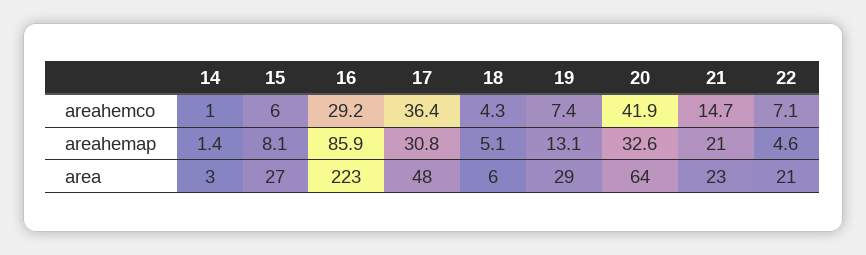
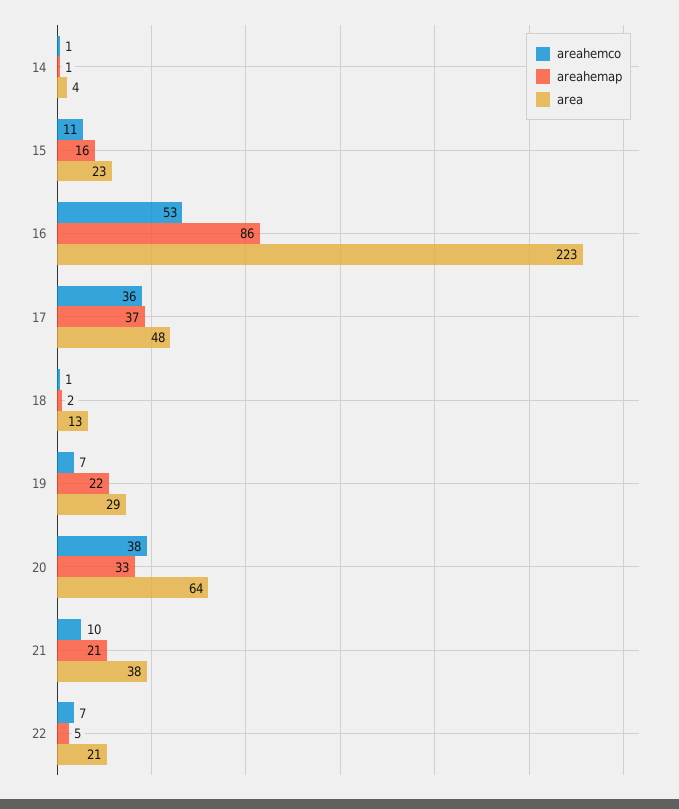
  {
    "areahemco": {
      "14": 1,
-     "15": 6,
+     "15": 11,
-     "16": 29.2,
+     "16": 53,
      "17": 36.4,
-     "18": 4.3,
+     "18": 1,
      "19": 7.4,
-     "20": 41.9,
+     "20": 38,
-     "21": 14.7,
+     "21": 10,
      "22": 7.1
    },
    "areahemap": {
      "14": 1.4,
-     "15": 8.1,
+     "15": 16,
      "16": 85.9,
-     "17": 30.8,
+     "17": 37,
-     "18": 5.1,
+     "18": 2,
-     "19": 13.1,
+     "19": 22,
      "20": 32.6,
      "21": 21,
      "22": 4.6
    },
    "area": {
-     "14": 3,
+     "14": 4,
-     "15": 27,
+     "15": 23,
      "16": 223,
      "17": 48,
-     "18": 6,
+     "18": 13,
      "19": 29,
      "20": 64,
-     "21": 23,
+     "21": 38,
      "22": 21
    }
  }

